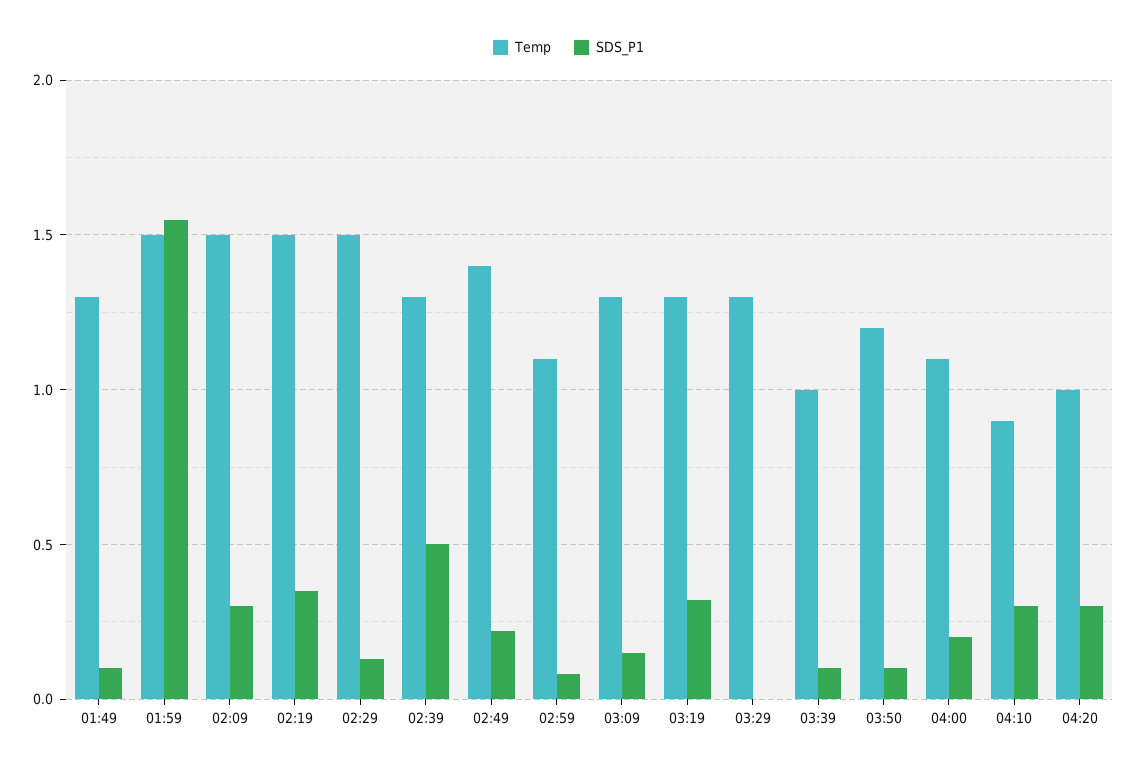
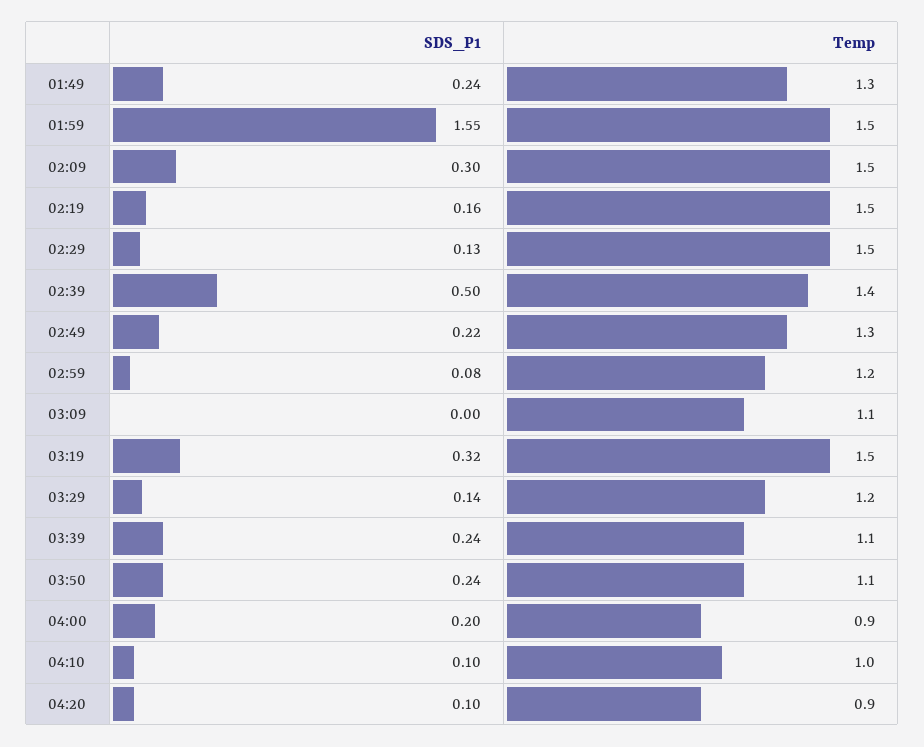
  {
    "Temp": {
      "01:49": 1.3,
      "01:59": 1.5,
      "02:09": 1.5,
      "02:19": 1.5,
      "02:29": 1.5,
-     "02:39": 1.3,
+     "02:39": 1.4,
-     "02:49": 1.4,
+     "02:49": 1.3,
-     "02:59": 1.1,
+     "02:59": 1.2,
-     "03:09": 1.3,
+     "03:09": 1.1,
-     "03:19": 1.3,
+     "03:19": 1.5,
-     "03:29": 1.3,
+     "03:29": 1.2,
-     "03:39": 1,
+     "03:39": 1.1,
-     "03:50": 1.2,
+     "03:50": 1.1,
-     "04:00": 1.1,
+     "04:00": 0.9,
-     "04:10": 0.9,
+     "04:10": 1,
-     "04:20": 1
+     "04:20": 0.9
    },
    "SDS_P1": {
-     "01:49": 0.1,
+     "01:49": 0.24,
      "01:59": 1.55,
      "02:09": 0.3,
-     "02:19": 0.35,
+     "02:19": 0.16,
      "02:29": 0.13,
      "02:39": 0.5,
      "02:49": 0.22,
      "02:59": 0.08,
-     "03:09": 0.15,
+     "03:09": 0,
      "03:19": 0.32,
-     "03:29": 0,
+     "03:29": 0.14,
-     "03:39": 0.1,
+     "03:39": 0.24,
-     "03:50": 0.1,
+     "03:50": 0.24,
      "04:00": 0.2,
-     "04:10": 0.3,
+     "04:10": 0.1,
-     "04:20": 0.3
+     "04:20": 0.1
    }
  }

